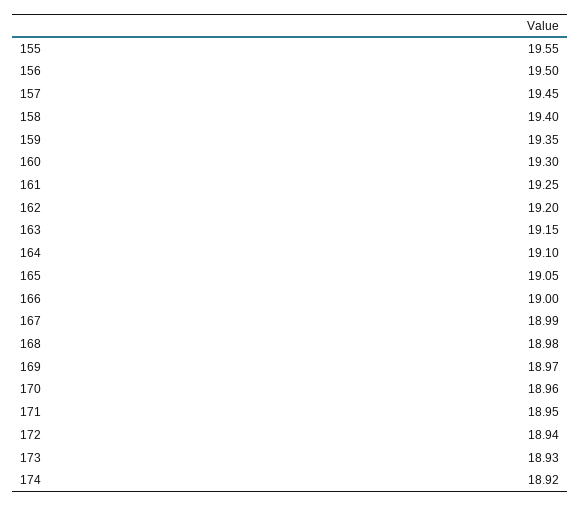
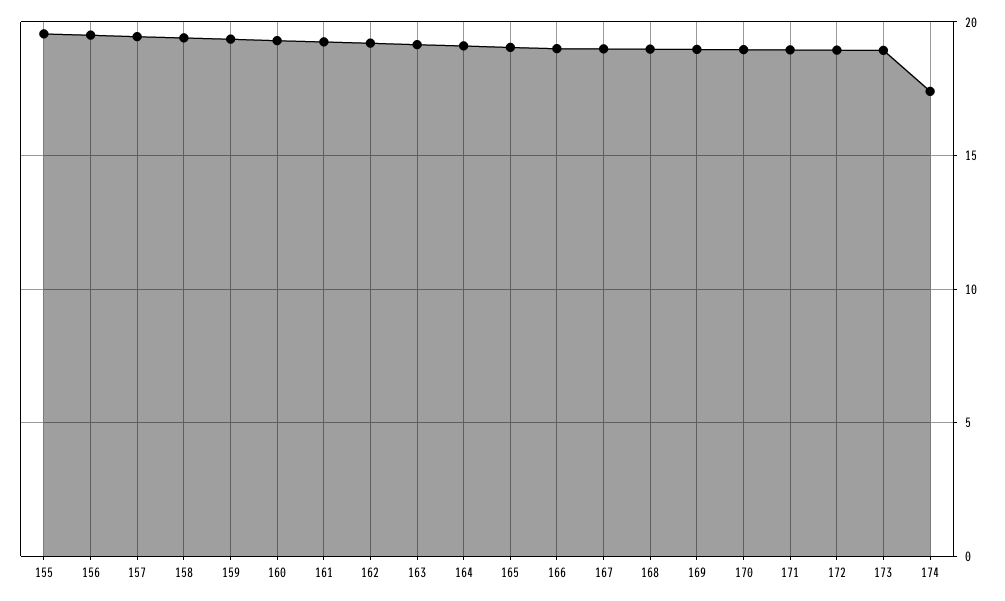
  {
    "155": 19.55,
    "156": 19.5,
    "157": 19.45,
    "158": 19.4,
    "159": 19.35,
    "160": 19.3,
    "161": 19.25,
    "162": 19.2,
    "163": 19.15,
    "164": 19.1,
    "165": 19.05,
    "166": 19,
    "167": 18.99,
    "168": 18.98,
    "169": 18.97,
    "170": 18.96,
    "171": 18.95,
    "172": 18.94,
    "173": 18.93,
-   "174": 18.92
+   "174": 17.5
  }

